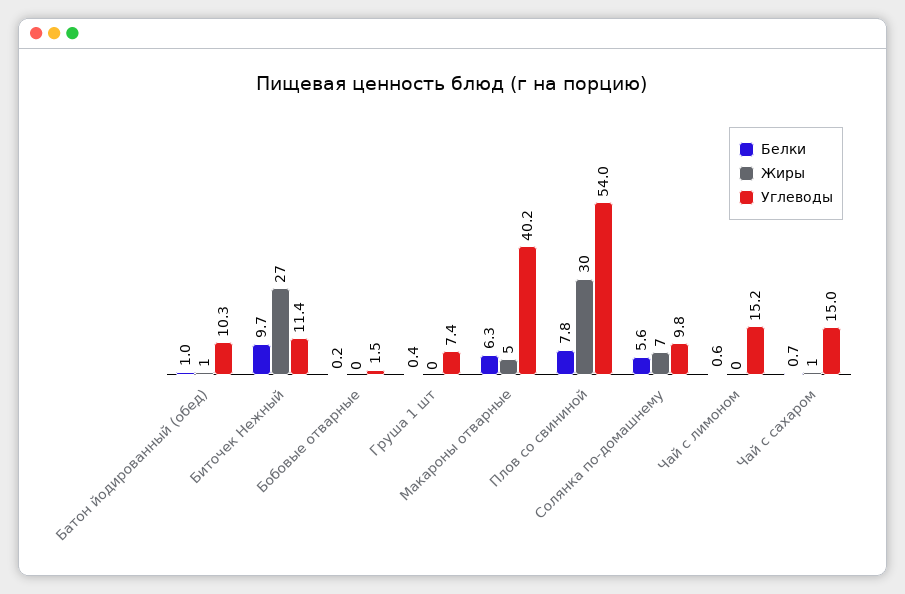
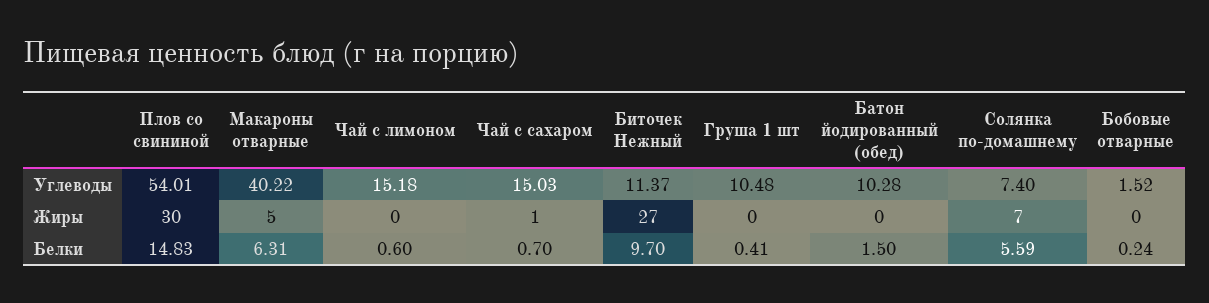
  {
    "Белки": {
-     "Батон йодированный (обед)": 1,
+     "Батон йодированный (обед)": 1.5,
      "Биточек Нежный": 9.7,
      "Бобовые отварные": 0.24,
      "Груша 1 шт": 0.41,
      "Макароны отварные": 6.31,
-     "Плов со свининой": 7.8,
+     "Плов со свининой": 14.83,
      "Солянка по-домашнему": 5.59,
      "Чай с лимоном": 0.6,
      "Чай с сахаром": 0.7
    },
    "Жиры": {
-     "Батон йодированный (обед)": 1,
+     "Батон йодированный (обед)": 0,
      "Биточек Нежный": 27,
      "Бобовые отварные": 0,
      "Груша 1 шт": 0,
      "Макароны отварные": 5,
      "Плов со свининой": 30,
      "Солянка по-домашнему": 7,
      "Чай с лимоном": 0,
      "Чай с сахаром": 1
    },
    "Углеводы": {
      "Батон йодированный (обед)": 10.28,
      "Биточек Нежный": 11.37,
      "Бобовые отварные": 1.52,
-     "Груша 1 шт": 7.4,
+     "Груша 1 шт": 10.48,
      "Макароны отварные": 40.22,
      "Плов со свининой": 54.01,
-     "Солянка по-домашнему": 9.8,
+     "Солянка по-домашнему": 7.4,
      "Чай с лимоном": 15.18,
      "Чай с сахаром": 15.03
    }
  }

